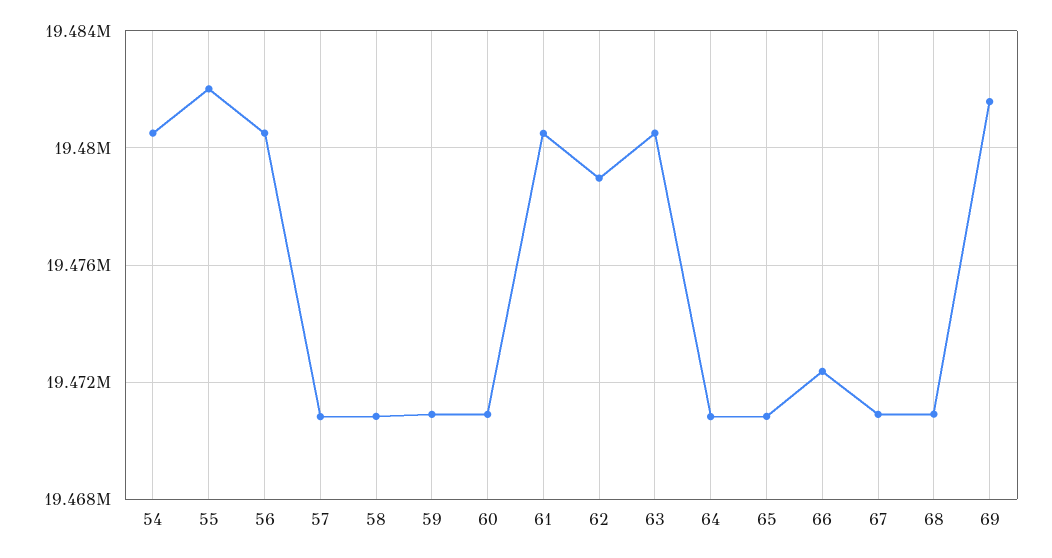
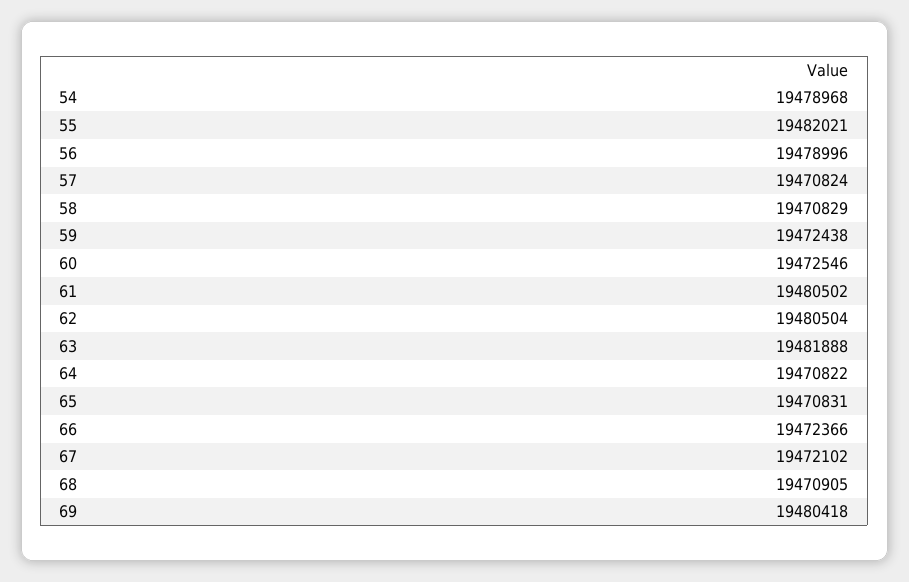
  {
-   "54": 19480500,
+   "54": 19478968,
    "55": 19482021,
-   "56": 19480500,
+   "56": 19478996,
    "57": 19470824,
    "58": 19470829,
-   "59": 19471000,
+   "59": 19472438,
-   "60": 19471000,
+   "60": 19472546,
    "61": 19480502,
-   "62": 19479000,
+   "62": 19480504,
-   "63": 19480500,
+   "63": 19481888,
    "64": 19470822,
    "65": 19470831,
    "66": 19472366,
-   "67": 19471000,
+   "67": 19472102,
    "68": 19470905,
-   "69": 19481500
+   "69": 19480418
  }

